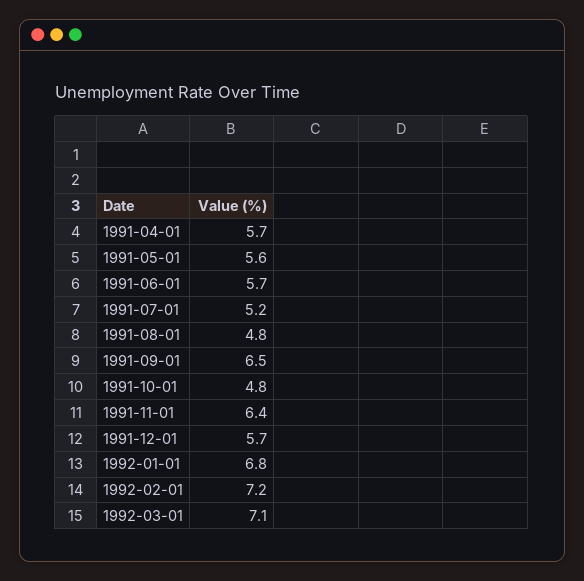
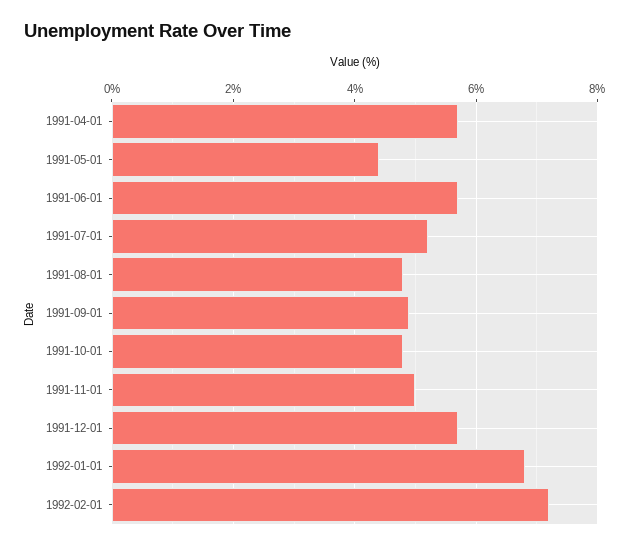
  {
    "1991-04-01": 5.7,
-   "1991-05-01": 5.6,
+   "1991-05-01": 4.5,
    "1991-06-01": 5.7,
    "1991-07-01": 5.2,
    "1991-08-01": 4.8,
-   "1991-09-01": 6.5,
+   "1991-09-01": 5,
    "1991-10-01": 4.8,
-   "1991-11-01": 6.4,
+   "1991-11-01": 5,
    "1991-12-01": 5.7,
    "1992-01-01": 6.8,
-   "1992-02-01": 7.2,
+   "1992-02-01": 7.2
-   "1992-03-01": 7.1
  }

